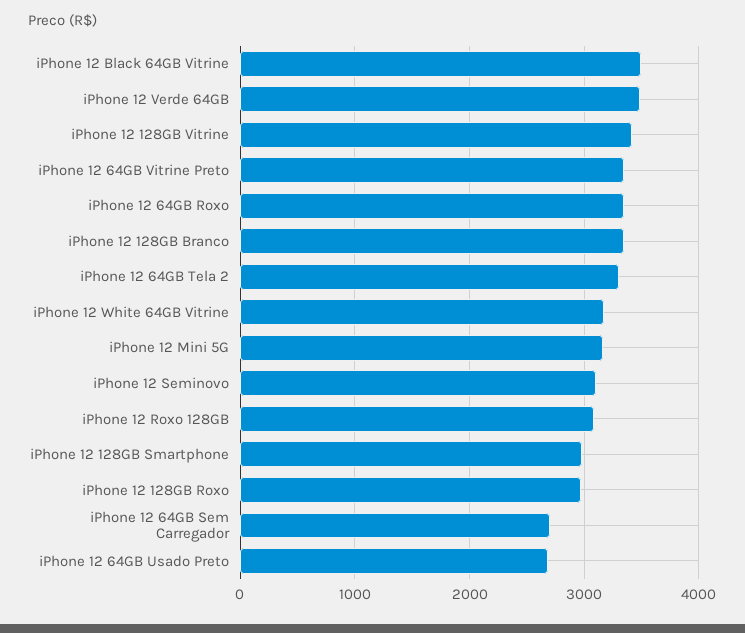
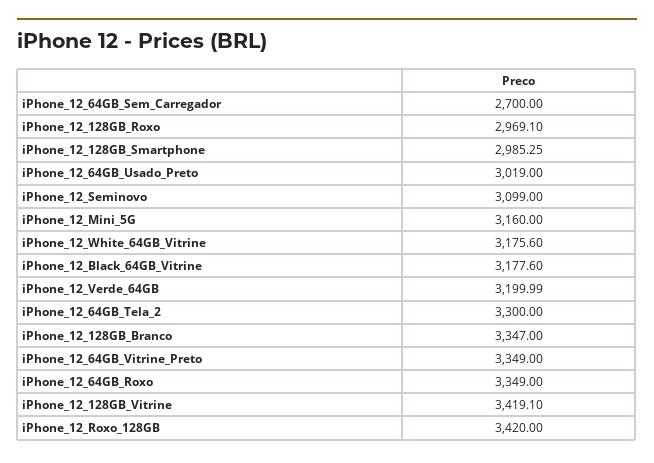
  {
-   "iPhone 12 Black 64GB Vitrine": 3500,
+   "iPhone 12 Black 64GB Vitrine": 3177.6,
-   "iPhone 12 Verde 64GB": 3500,
+   "iPhone 12 Verde 64GB": 3199.99,
    "iPhone 12 128GB Vitrine": 3419.1,
    "iPhone 12 64GB Vitrine Preto": 3349,
    "iPhone 12 64GB Roxo": 3349,
    "iPhone 12 128GB Branco": 3347,
    "iPhone 12 64GB Tela 2": 3300,
    "iPhone 12 White 64GB Vitrine": 3175.6,
    "iPhone 12 Mini 5G": 3160,
    "iPhone 12 Seminovo": 3099,
-   "iPhone 12 Roxo 128GB": 3100,
+   "iPhone 12 Roxo 128GB": 3420,
    "iPhone 12 128GB Smartphone": 2985.25,
    "iPhone 12 128GB Roxo": 2969.1,
    "iPhone 12 64GB Sem Carregador": 2700,
-   "iPhone 12 64GB Usado Preto": 2700
+   "iPhone 12 64GB Usado Preto": 3019
  }

